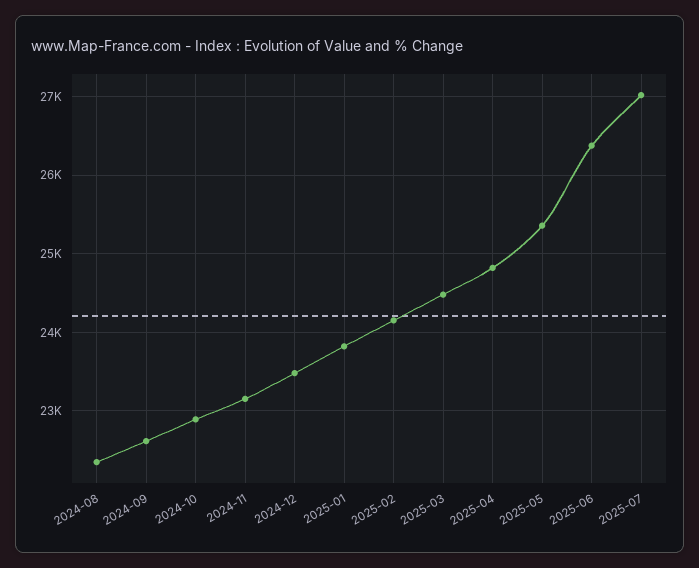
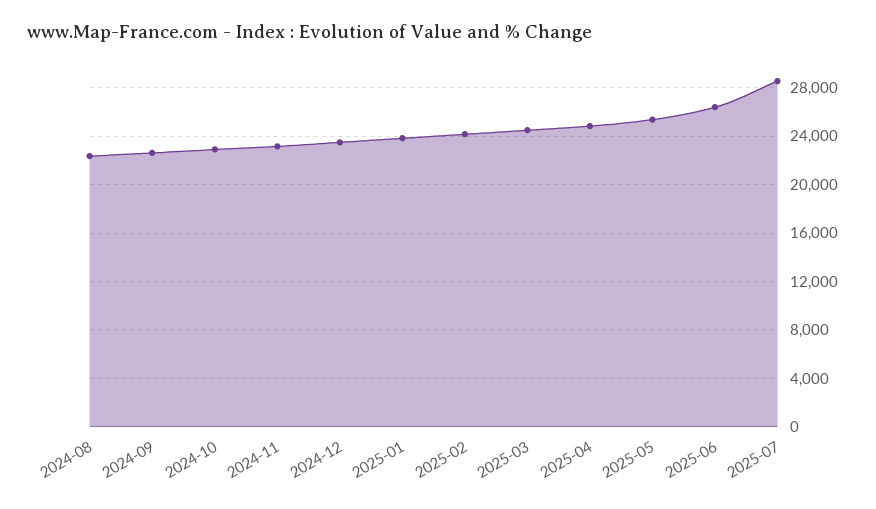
  {
    "2024-08": 22300,
    "2024-09": 22600,
    "2024-10": 22900,
    "2024-11": 23200,
    "2024-12": 23500,
    "2025-01": 23800,
    "2025-02": 24200,
    "2025-03": 24500,
    "2025-04": 24800,
    "2025-05": 25400,
    "2025-06": 26400,
-   "2025-07": 27000
+   "2025-07": 28500
  }

